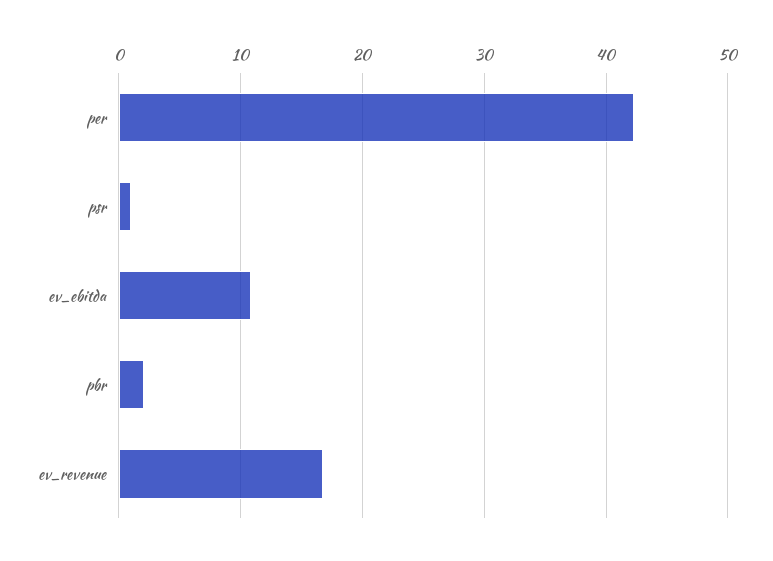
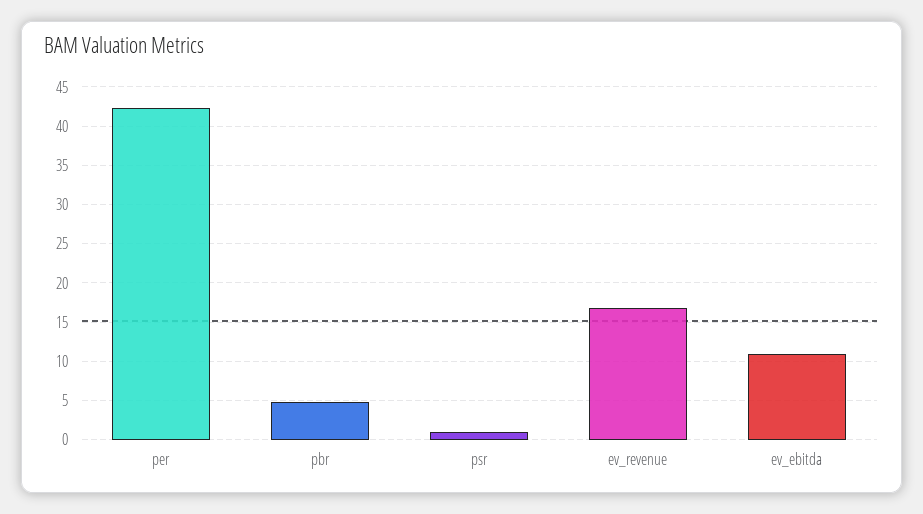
  {
    "per": 42,
    "psr": 1,
    "ev_ebitda": 11,
-   "pbr": 2,
+   "pbr": 5,
    "ev_revenue": 17
  }

